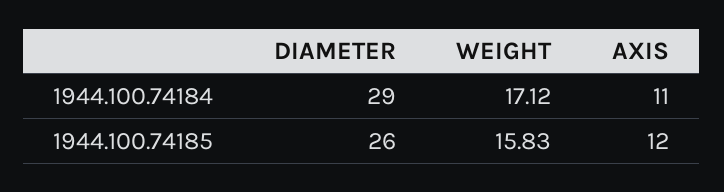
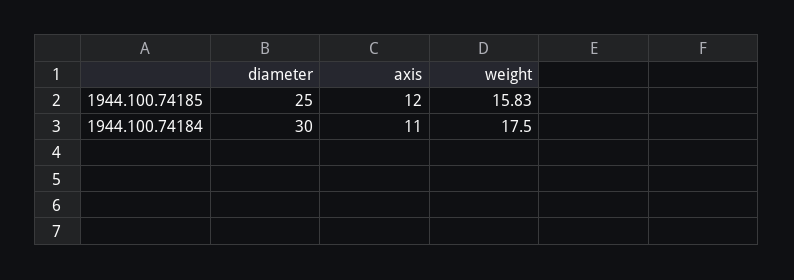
  {
    "DIAMETER": {
-     "1944.100.74184": 29,
+     "1944.100.74184": 30,
-     "1944.100.74185": 26
+     "1944.100.74185": 25
    },
    "WEIGHT": {
-     "1944.100.74184": 17.12,
+     "1944.100.74184": 17.5,
      "1944.100.74185": 15.83
    },
    "AXIS": {
      "1944.100.74184": 11,
      "1944.100.74185": 12
    }
  }

